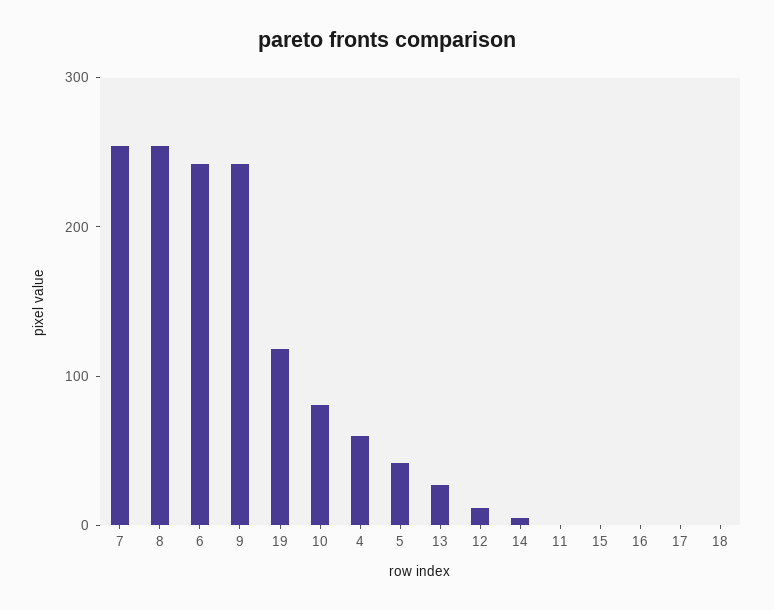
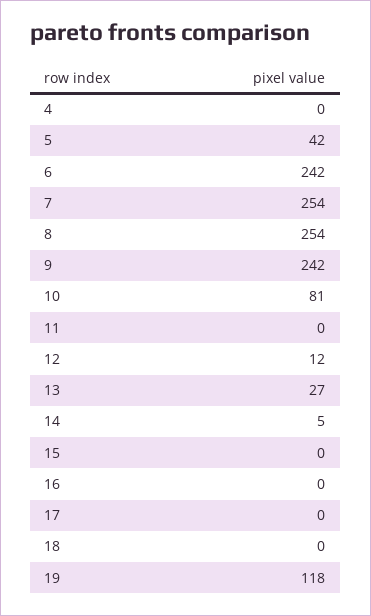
  {
    "7": 254,
    "8": 254,
    "6": 242,
    "9": 242,
    "19": 118,
    "10": 81,
-   "4": 60,
+   "4": 0,
    "5": 42,
    "13": 27,
    "12": 12,
    "14": 5,
    "11": 0,
    "15": 0,
    "16": 0,
    "17": 0,
    "18": 0
  }

